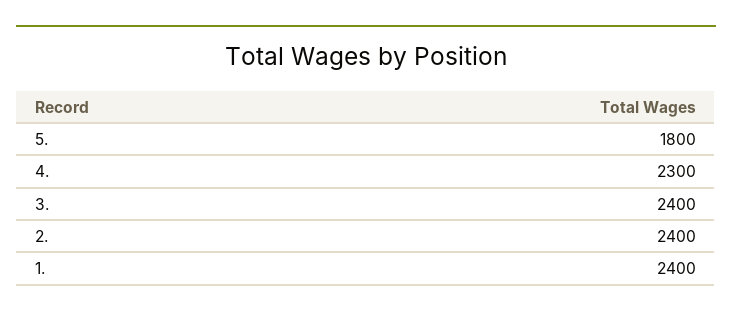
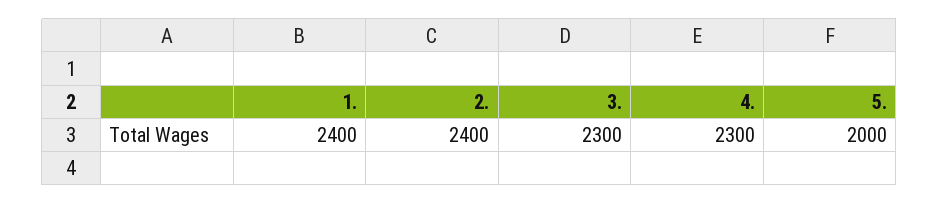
  {
-   "5.": 1800,
+   "5.": 2000,
    "4.": 2300,
-   "3.": 2400,
+   "3.": 2300,
    "2.": 2400,
    "1.": 2400
  }

